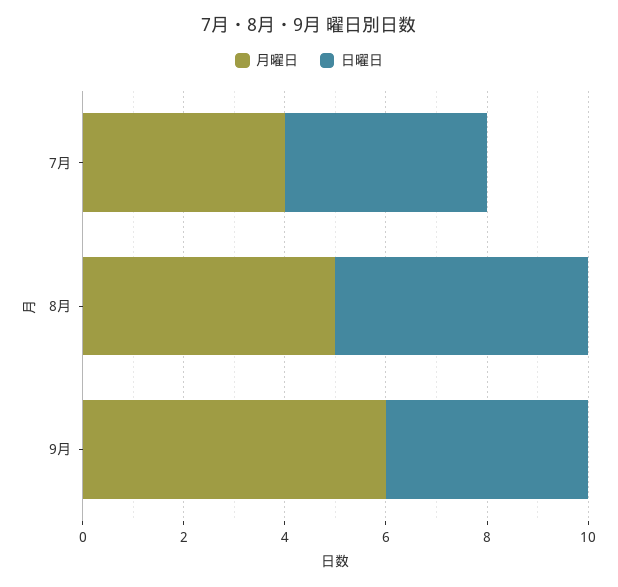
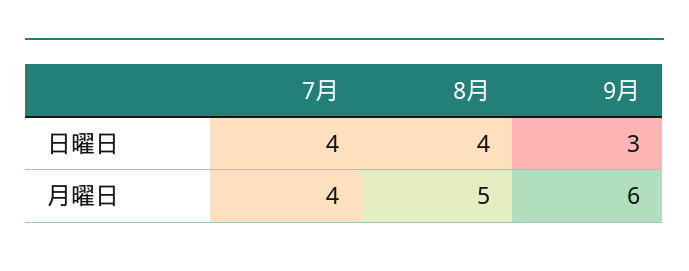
  {
    "月曜日": {
      "7月": 4,
      "8月": 5,
      "9月": 6
    },
    "日曜日": {
      "7月": 4,
-     "8月": 5,
+     "8月": 4,
-     "9月": 4
+     "9月": 3
    }
  }

